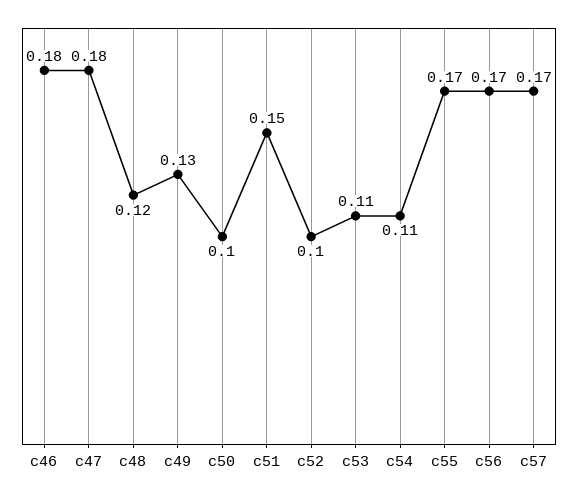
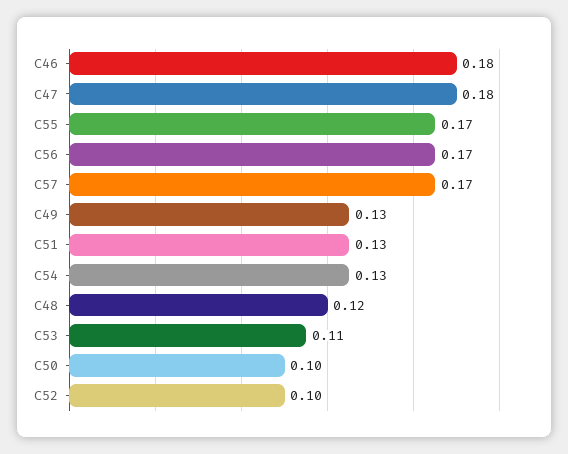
  {
    "c46": 0.18,
    "c47": 0.18,
    "c48": 0.12,
    "c49": 0.13,
    "c50": 0.1,
-   "c51": 0.15,
+   "c51": 0.13,
    "c52": 0.1,
    "c53": 0.11,
-   "c54": 0.11,
+   "c54": 0.13,
    "c55": 0.17,
    "c56": 0.17,
    "c57": 0.17
  }

